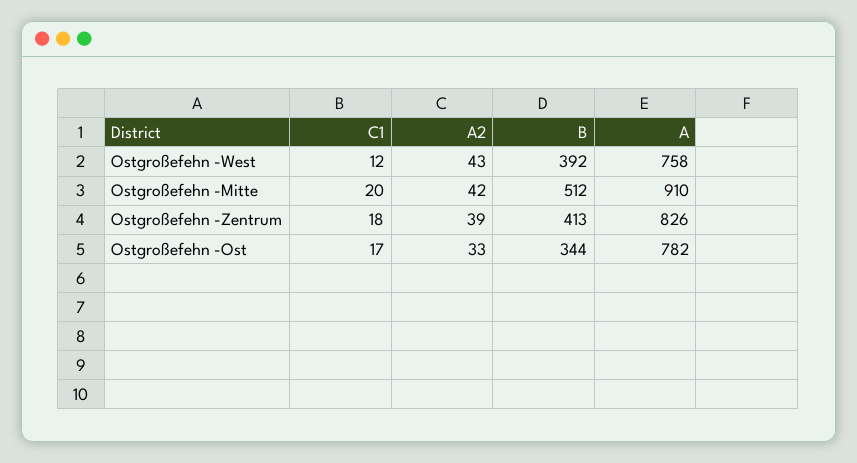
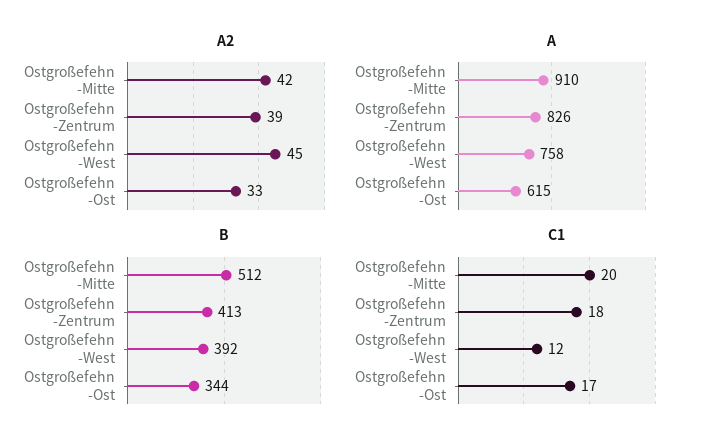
  {
    "C1": {
      "Ostgroßefehn -West": 12,
      "Ostgroßefehn -Mitte": 20,
      "Ostgroßefehn -Zentrum": 18,
      "Ostgroßefehn -Ost": 17
    },
    "A2": {
-     "Ostgroßefehn -West": 43,
+     "Ostgroßefehn -West": 45,
      "Ostgroßefehn -Mitte": 42,
      "Ostgroßefehn -Zentrum": 39,
      "Ostgroßefehn -Ost": 33
    },
    "B": {
      "Ostgroßefehn -West": 392,
      "Ostgroßefehn -Mitte": 512,
      "Ostgroßefehn -Zentrum": 413,
      "Ostgroßefehn -Ost": 344
    },
    "A": {
      "Ostgroßefehn -West": 758,
      "Ostgroßefehn -Mitte": 910,
      "Ostgroßefehn -Zentrum": 826,
-     "Ostgroßefehn -Ost": 782
+     "Ostgroßefehn -Ost": 615
    }
  }

